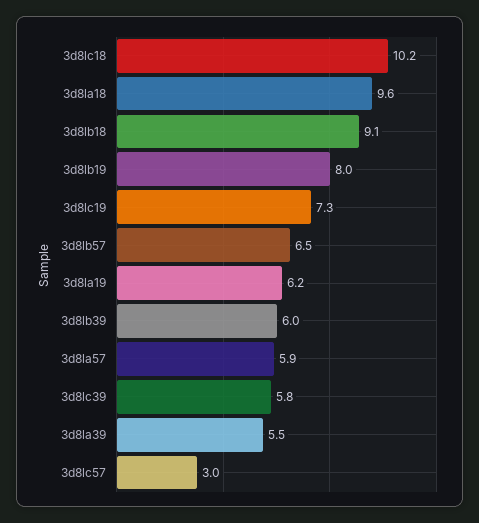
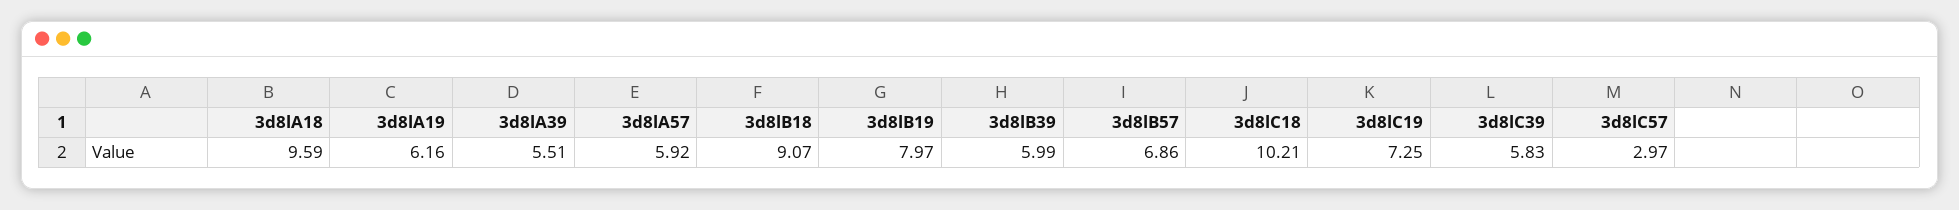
  {
    "3d8lc18": 10.21,
    "3d8la18": 9.59,
    "3d8lb18": 9.07,
    "3d8lb19": 7.97,
    "3d8lc19": 7.25,
-   "3d8lb57": 6.5,
+   "3d8lb57": 6.86,
    "3d8la19": 6.16,
    "3d8lb39": 5.99,
    "3d8la57": 5.92,
    "3d8lc39": 5.83,
    "3d8la39": 5.51,
    "3d8lc57": 2.97
  }

